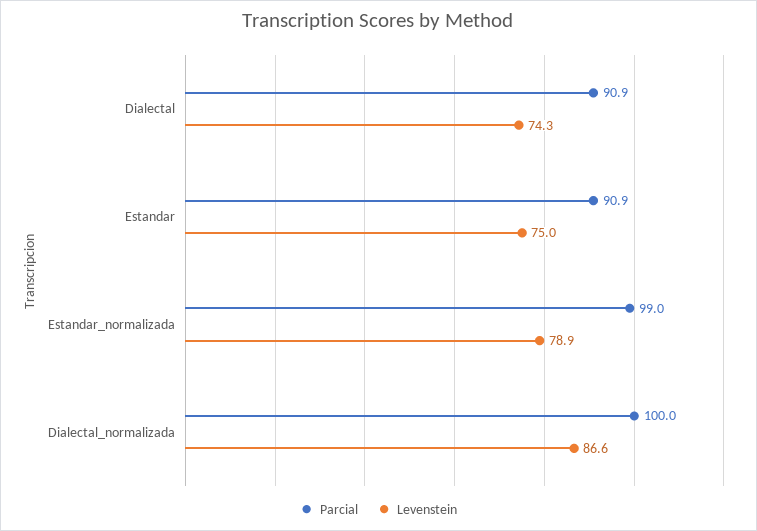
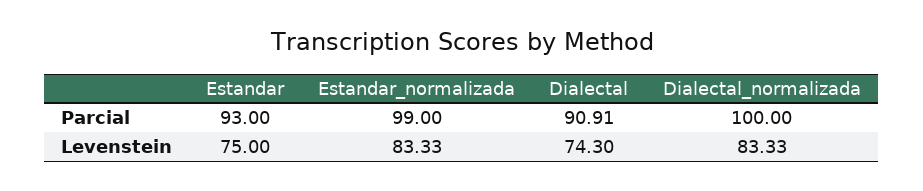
  {
    "Parcial": {
      "Dialectal": 90.91,
-     "Estandar": 90.9,
+     "Estandar": 93,
      "Estandar_normalizada": 99,
      "Dialectal_normalizada": 100
    },
    "Levenstein": {
      "Dialectal": 74.3,
      "Estandar": 75,
-     "Estandar_normalizada": 78.9,
+     "Estandar_normalizada": 83.33,
-     "Dialectal_normalizada": 86.6
+     "Dialectal_normalizada": 83.33
    }
  }

